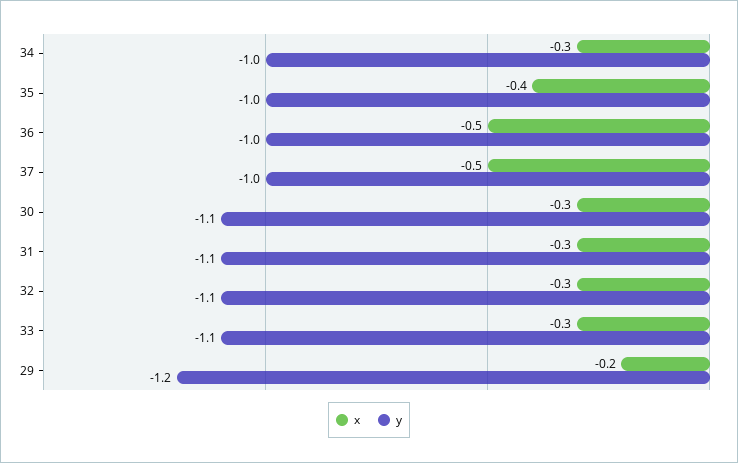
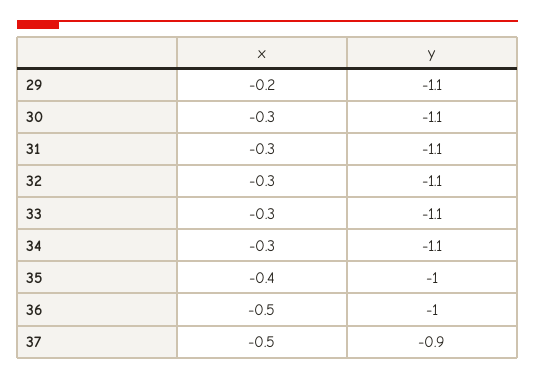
  {
    "x": {
      "34": -0.3,
      "35": -0.4,
      "36": -0.5,
      "37": -0.5,
      "30": -0.3,
      "31": -0.3,
      "32": -0.3,
      "33": -0.3,
      "29": -0.2
    },
    "y": {
-     "34": -1,
+     "34": -1.1,
      "35": -1,
      "36": -1,
-     "37": -1,
+     "37": -0.9,
      "30": -1.1,
      "31": -1.1,
      "32": -1.1,
      "33": -1.1,
-     "29": -1.2
+     "29": -1.1
    }
  }

